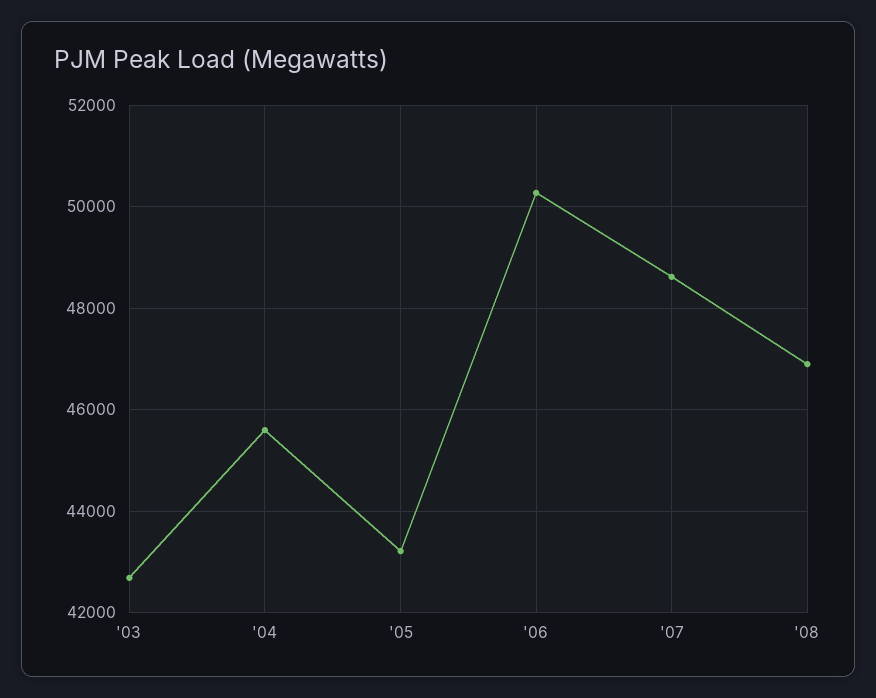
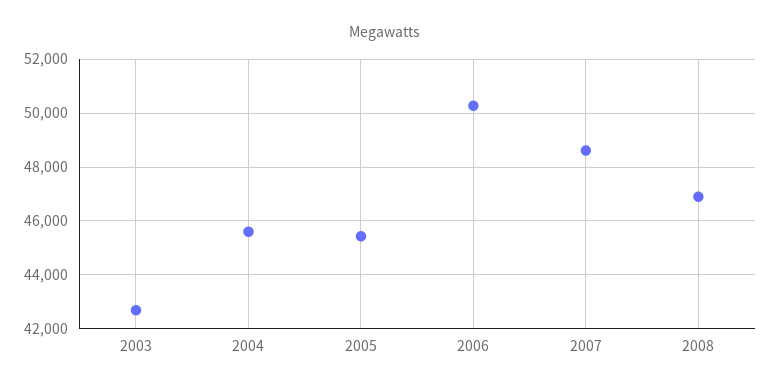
  {
    "'03": 42600,
    "'04": 45600,
-   "'05": 43200,
+   "'05": 45500,
    "'06": 50200,
    "'07": 48600,
    "'08": 46800
  }

